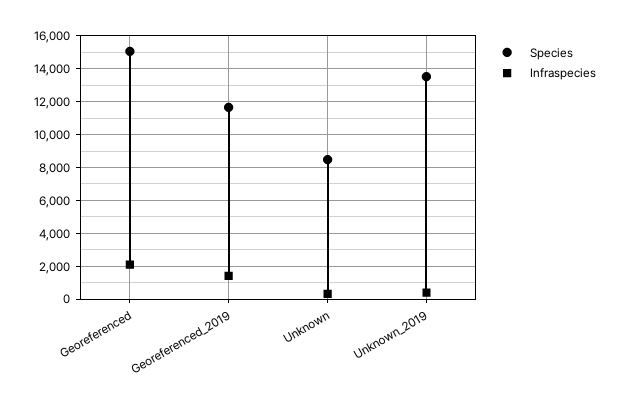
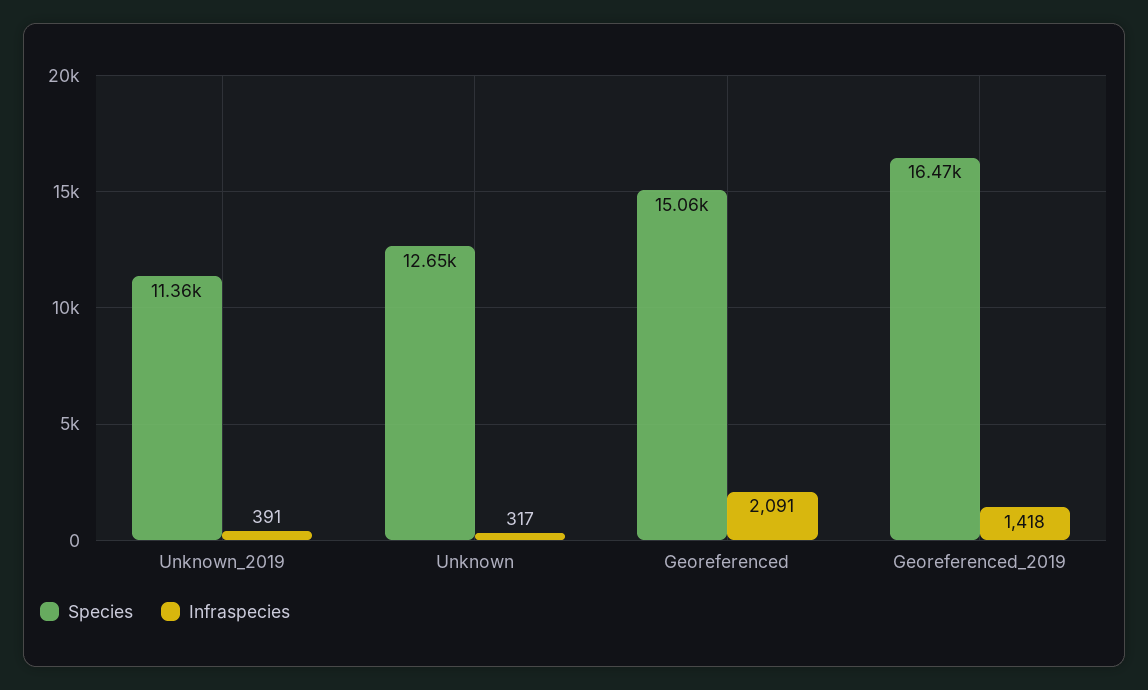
  {
    "Species": {
      "Georeferenced": 15060,
-     "Georeferenced_2019": 11500,
+     "Georeferenced_2019": 16470,
-     "Unknown": 8500,
+     "Unknown": 12650,
-     "Unknown_2019": 13500
+     "Unknown_2019": 11360
    },
    "Infraspecies": {
      "Georeferenced": 2091,
      "Georeferenced_2019": 1418,
      "Unknown": 317,
      "Unknown_2019": 391
    }
  }

